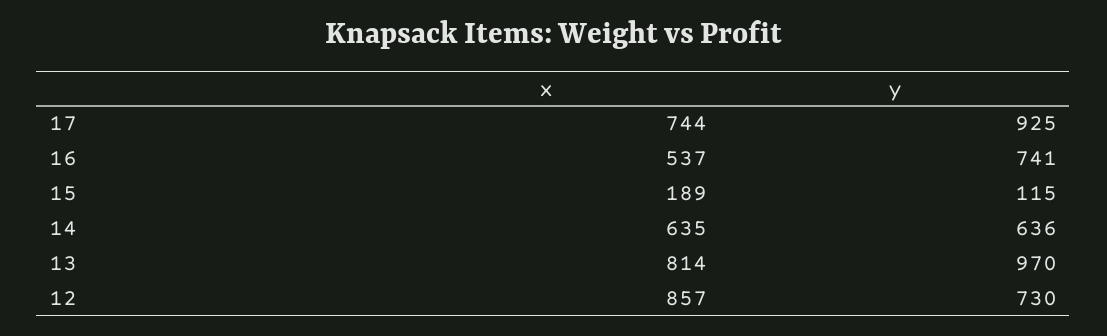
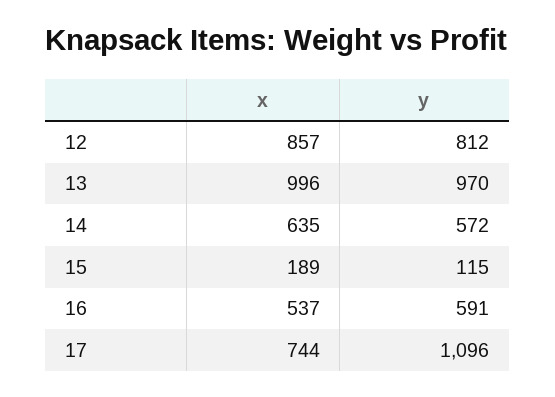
  {
    "x": {
      "17": 744,
      "16": 537,
      "15": 189,
      "14": 635,
-     "13": 814,
+     "13": 996,
      "12": 857
    },
    "y": {
-     "17": 925,
+     "17": 1096,
-     "16": 741,
+     "16": 591,
      "15": 115,
-     "14": 636,
+     "14": 572,
      "13": 970,
-     "12": 730
+     "12": 812
    }
  }

